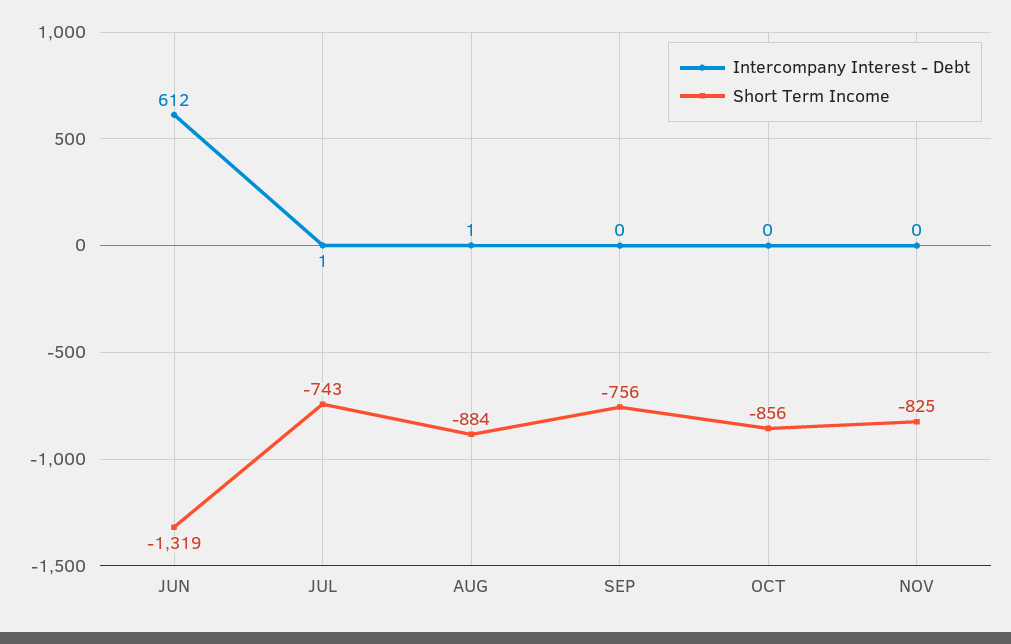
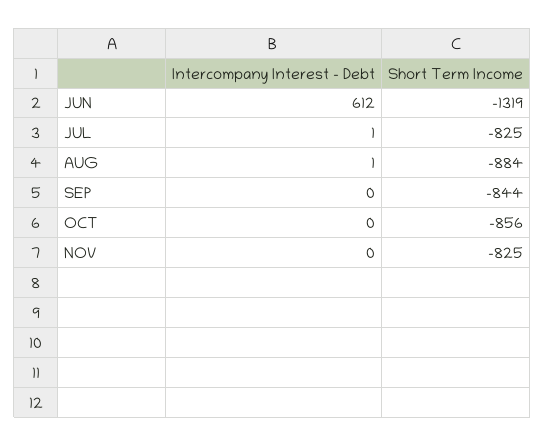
  {
    "Intercompany Interest - Debt": {
      "JUN": 612,
      "JUL": 1,
      "AUG": 1,
      "SEP": 0,
      "OCT": 0,
      "NOV": 0
    },
    "Short Term Income": {
      "JUN": -1319,
-     "JUL": -743,
+     "JUL": -825,
      "AUG": -884,
-     "SEP": -756,
+     "SEP": -844,
      "OCT": -856,
      "NOV": -825
    }
  }

